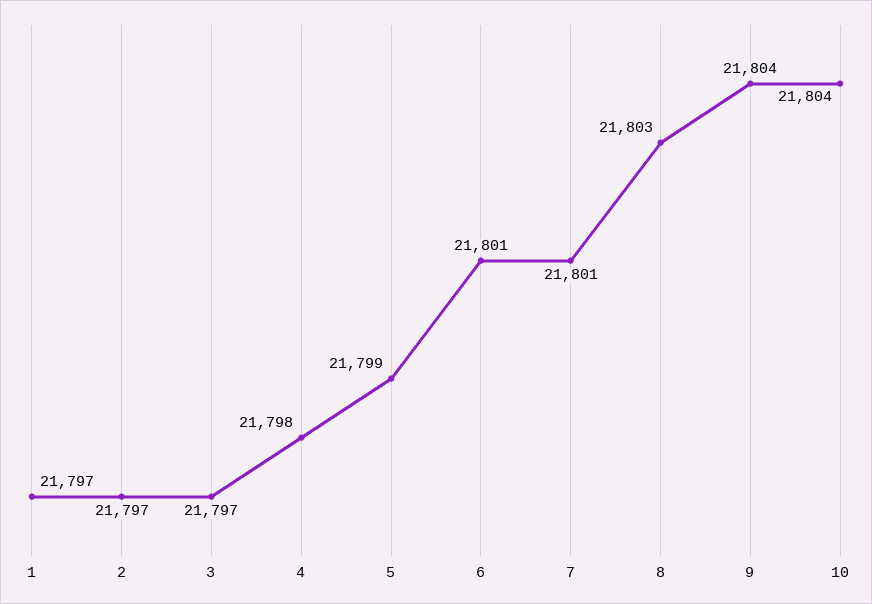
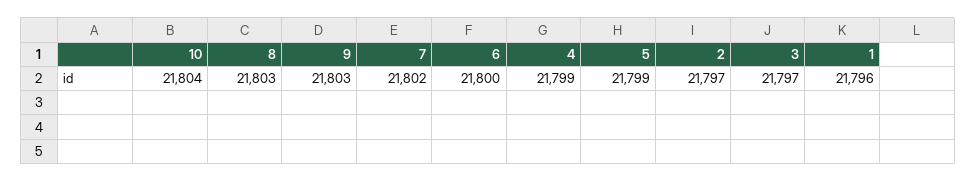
  {
-   "1": 21797,
+   "1": 21796,
    "2": 21797,
    "3": 21797,
-   "4": 21798,
+   "4": 21799,
    "5": 21799,
-   "6": 21801,
+   "6": 21800,
-   "7": 21801,
+   "7": 21802,
    "8": 21803,
-   "9": 21804,
+   "9": 21803,
    "10": 21804
  }

